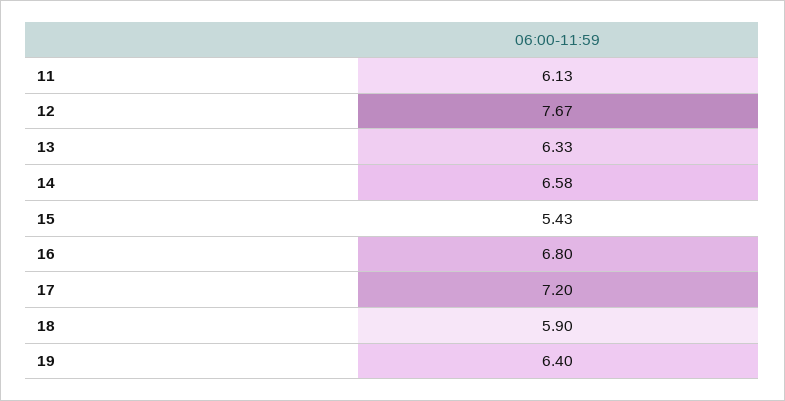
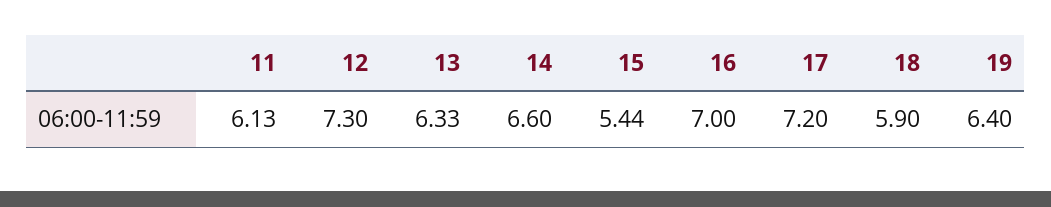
  {
    "11": 6.13,
-   "12": 7.67,
+   "12": 7.3,
    "13": 6.33,
-   "14": 6.58,
+   "14": 6.6,
-   "15": 5.43,
+   "15": 5.44,
-   "16": 6.8,
+   "16": 7,
    "17": 7.2,
    "18": 5.9,
    "19": 6.4
  }

